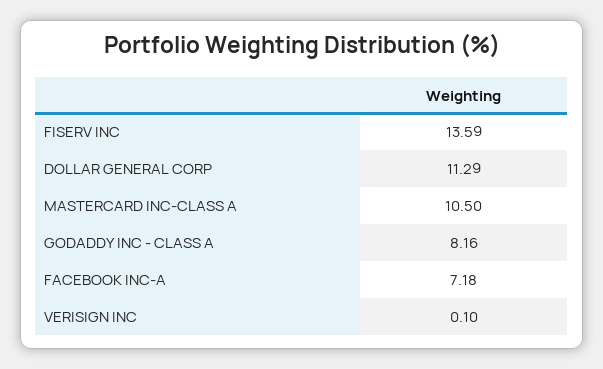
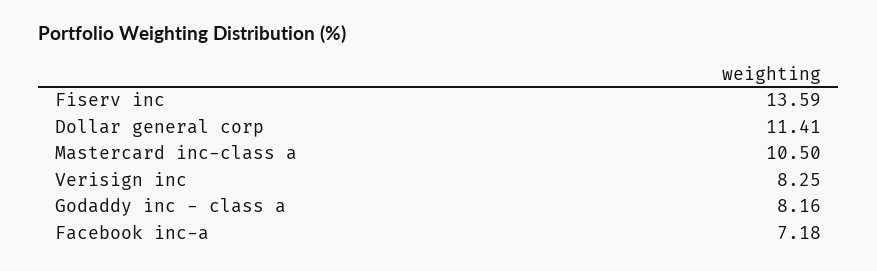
  {
    "FISERV INC": 13.59,
-   "DOLLAR GENERAL CORP": 11.29,
+   "DOLLAR GENERAL CORP": 11.41,
    "MASTERCARD INC-CLASS A": 10.5,
    "GODADDY INC - CLASS A": 8.16,
    "FACEBOOK INC-A": 7.18,
-   "VERISIGN INC": 0.1
+   "VERISIGN INC": 8.25
  }

